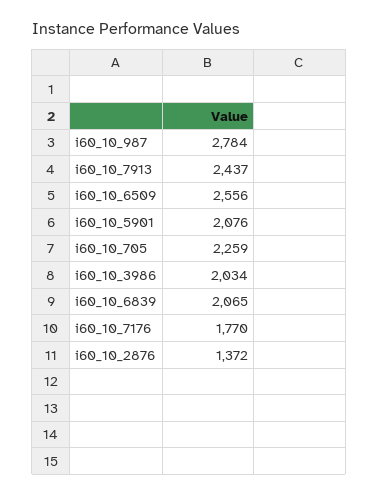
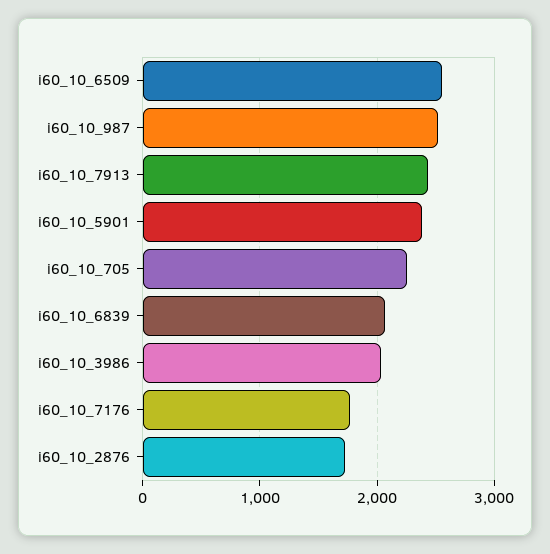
  {
-   "i60_10_987": 2784,
+   "i60_10_987": 2500,
    "i60_10_7913": 2437,
    "i60_10_6509": 2556,
-   "i60_10_5901": 2076,
+   "i60_10_5901": 2400,
    "i60_10_705": 2259,
    "i60_10_3986": 2034,
    "i60_10_6839": 2065,
    "i60_10_7176": 1770,
-   "i60_10_2876": 1372
+   "i60_10_2876": 1700
  }

